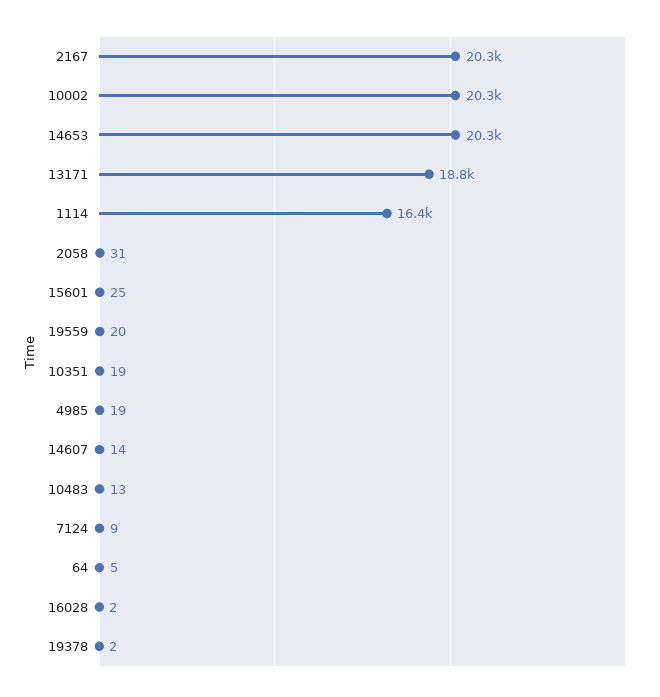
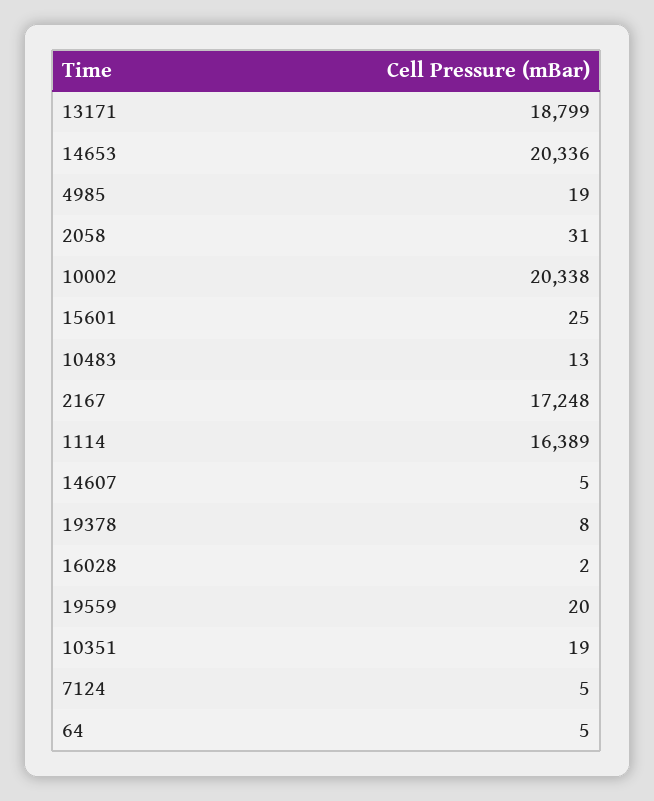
  {
-   "2167": 20300,
+   "2167": 17248,
    "10002": 20338,
    "14653": 20336,
    "13171": 18799,
    "1114": 16389,
    "2058": 31,
    "15601": 25,
    "19559": 20,
    "10351": 19,
    "4985": 19,
-   "14607": 14,
+   "14607": 5,
    "10483": 13,
-   "7124": 9,
+   "7124": 5,
    "64": 5,
    "16028": 2,
-   "19378": 2
+   "19378": 8
  }

